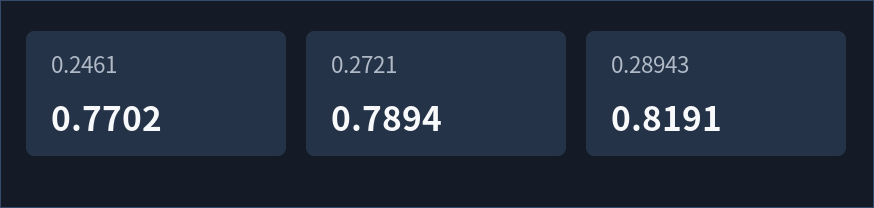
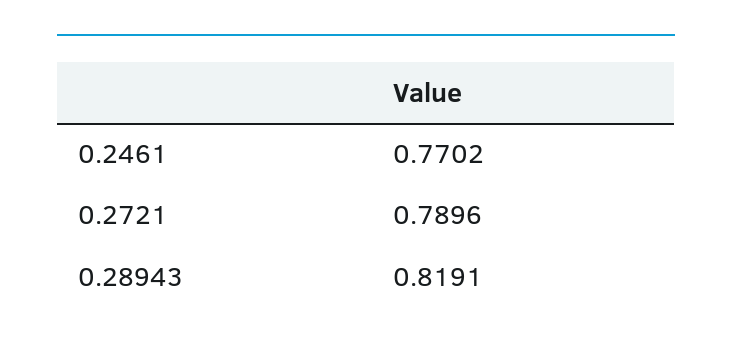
  {
    "0.2461": 0.7702,
-   "0.2721": 0.7894,
+   "0.2721": 0.7896,
    "0.28943": 0.8191
  }

